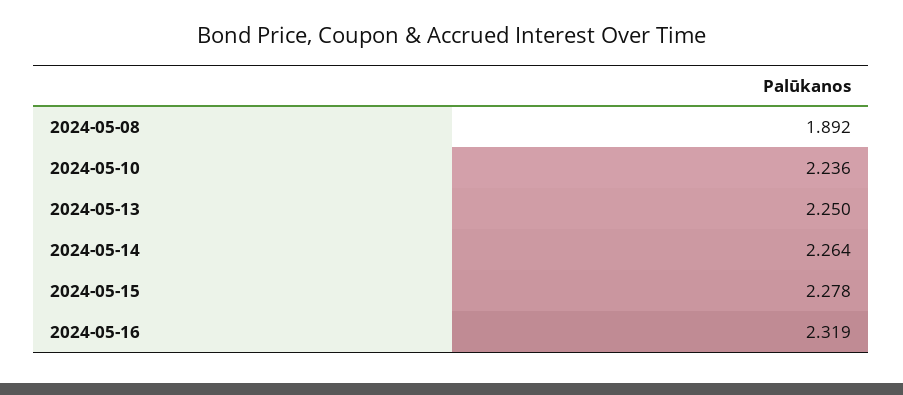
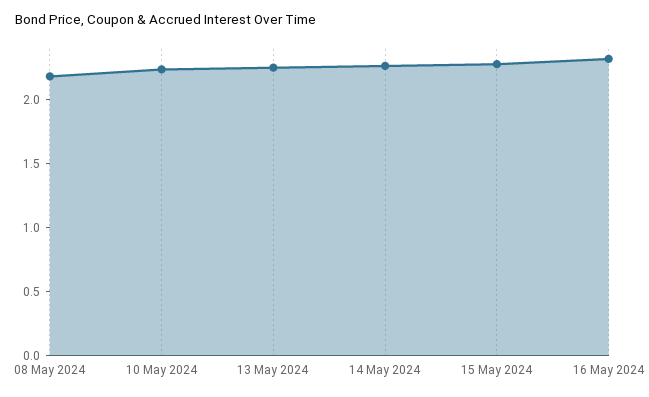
  {
-   "2024-05-08": 1.892,
+   "2024-05-08": 2.2,
    "2024-05-10": 2.236,
    "2024-05-13": 2.25,
    "2024-05-14": 2.264,
    "2024-05-15": 2.278,
    "2024-05-16": 2.319
  }

